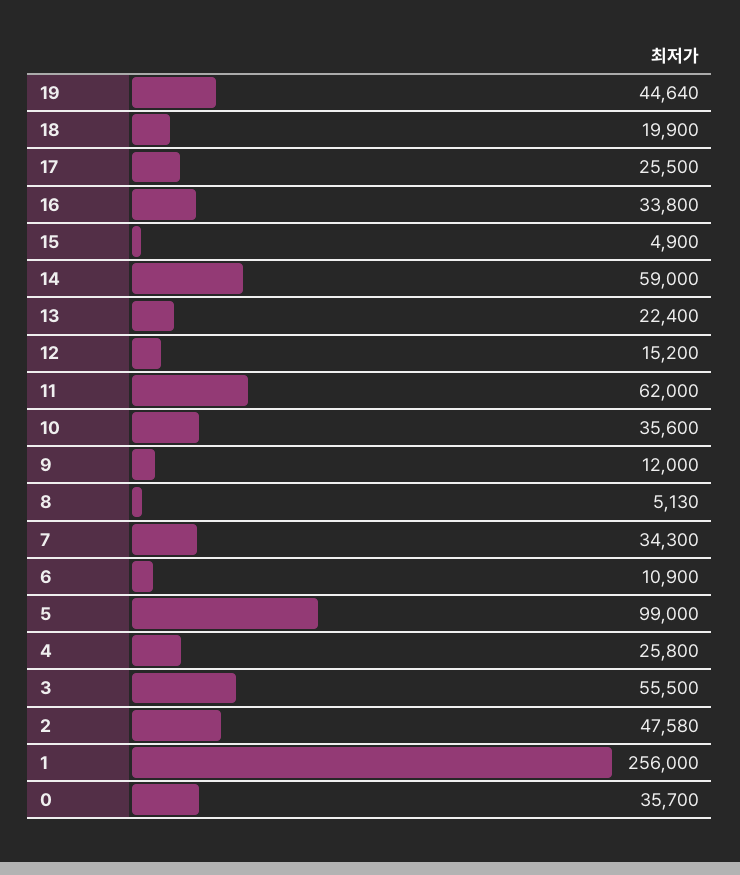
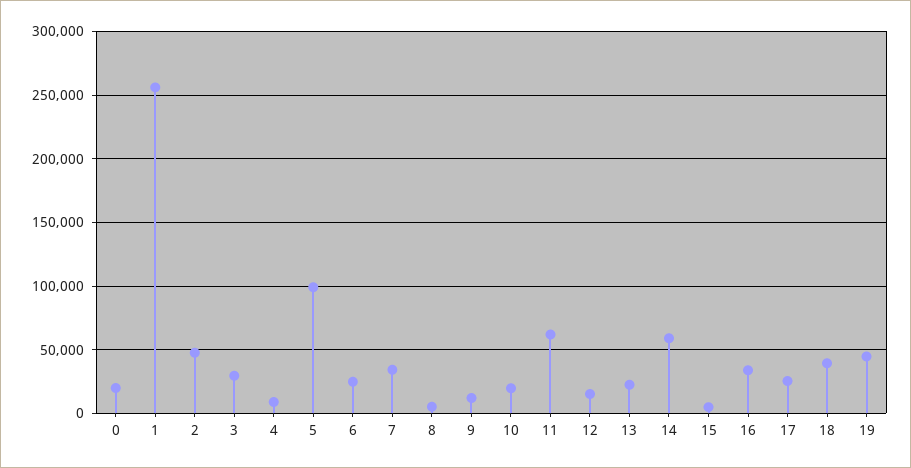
  {
    "19": 44640,
-   "18": 19900,
+   "18": 40000,
    "17": 25500,
    "16": 33800,
    "15": 4900,
    "14": 59000,
    "13": 22400,
    "12": 15200,
    "11": 62000,
-   "10": 35600,
+   "10": 20000,
    "9": 12000,
    "8": 5130,
    "7": 34300,
-   "6": 10900,
+   "6": 25000,
    "5": 99000,
-   "4": 25800,
+   "4": 10000,
-   "3": 55500,
+   "3": 30000,
    "2": 47580,
    "1": 256000,
-   "0": 35700
+   "0": 20000
  }

